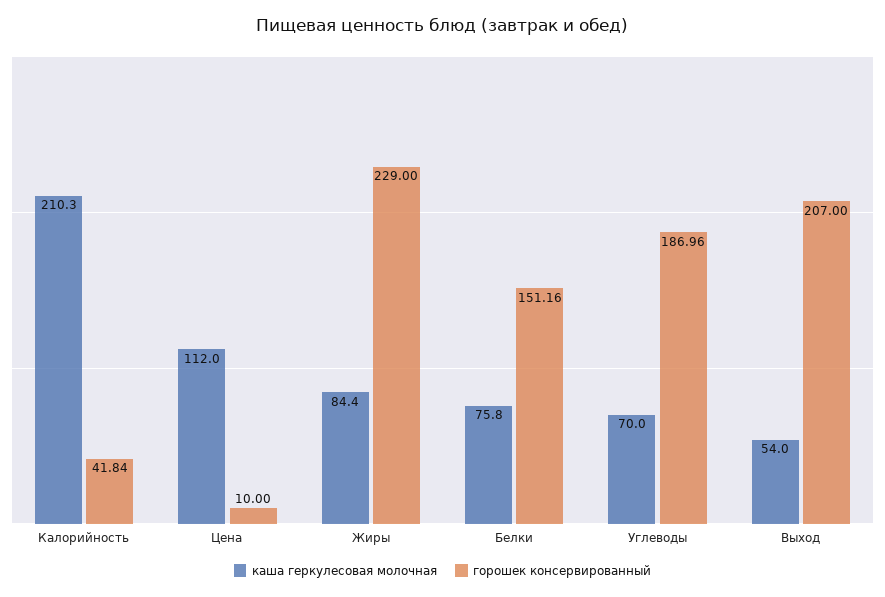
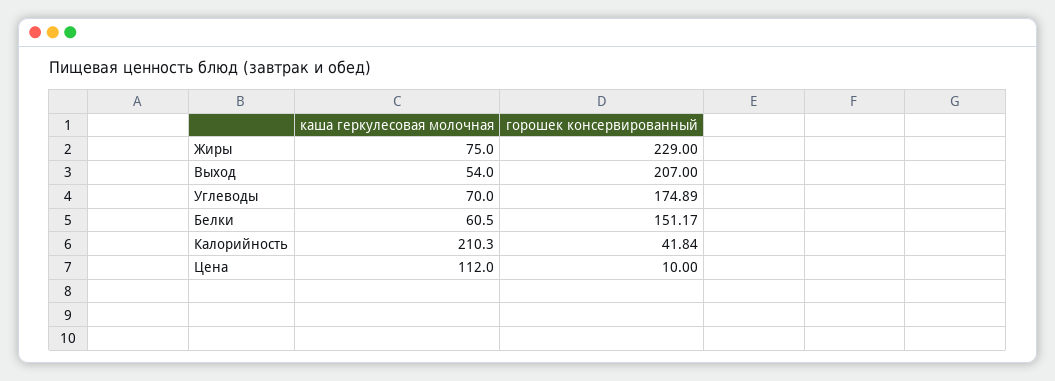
  {
    "каша геркулесовая молочная": {
      "Калорийность": 210.3,
      "Цена": 112,
-     "Жиры": 84.4,
+     "Жиры": 75,
-     "Белки": 75.8,
+     "Белки": 60.5,
      "Углеводы": 70,
      "Выход": 54
    },
    "горошек консервированный": {
      "Калорийность": 41.84,
      "Цена": 10,
      "Жиры": 229,
-     "Белки": 151.16,
+     "Белки": 151.17,
-     "Углеводы": 186.96,
+     "Углеводы": 174.89,
      "Выход": 207
    }
  }

